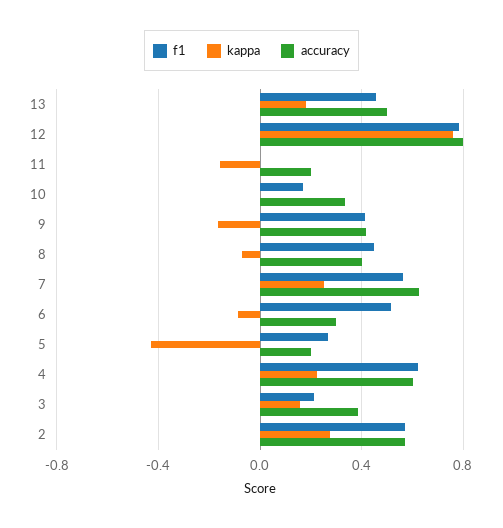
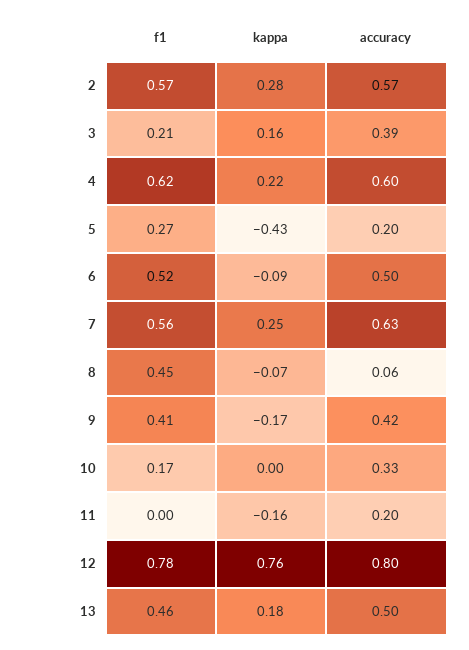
  {
    "f1": {
      "13": 0.46,
      "12": 0.78,
      "11": 0,
      "10": 0.17,
      "9": 0.41,
      "8": 0.45,
      "7": 0.56,
      "6": 0.52,
      "5": 0.27,
      "4": 0.62,
      "3": 0.21,
      "2": 0.57
    },
    "kappa": {
      "13": 0.18,
      "12": 0.76,
      "11": -0.16,
      "10": 0,
      "9": -0.17,
      "8": -0.07,
      "7": 0.25,
      "6": -0.09,
      "5": -0.43,
      "4": 0.22,
      "3": 0.16,
      "2": 0.28
    },
    "accuracy": {
      "13": 0.5,
      "12": 0.8,
      "11": 0.2,
      "10": 0.33,
      "9": 0.42,
-     "8": 0.4,
+     "8": 0.06,
      "7": 0.63,
-     "6": 0.3,
+     "6": 0.5,
      "5": 0.2,
      "4": 0.6,
      "3": 0.39,
      "2": 0.57
    }
  }

